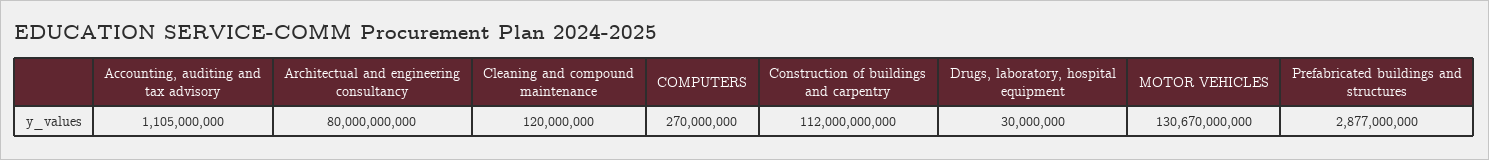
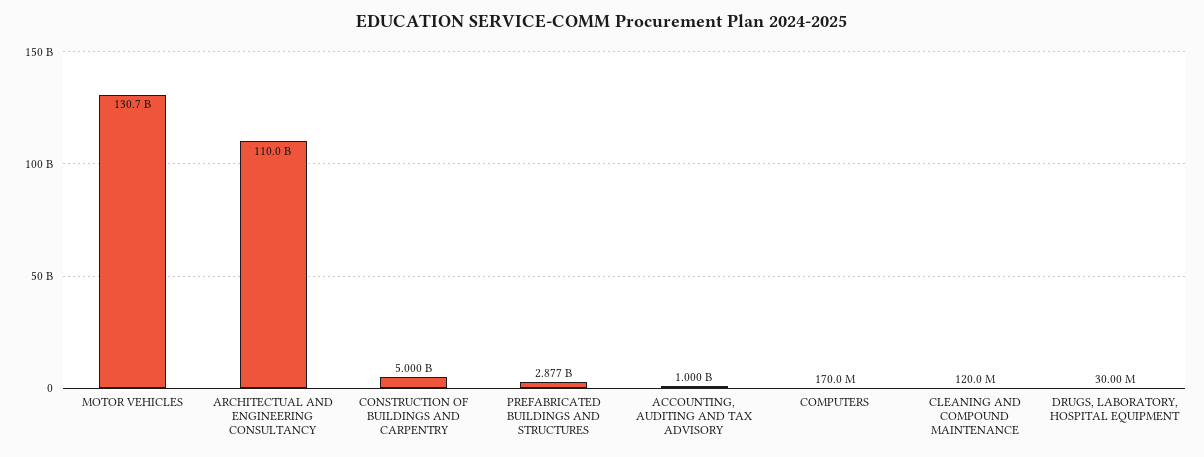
  {
-   "Accounting, auditing and tax advisory": 1105000000,
+   "Accounting, auditing and tax advisory": 1000000000,
-   "Architectual and engineering consultancy": 80000000000,
+   "Architectual and engineering consultancy": 110000000000,
    "Cleaning and compound maintenance": 120000000,
-   "COMPUTERS": 270000000,
+   "COMPUTERS": 170000000,
-   "Construction of buildings and carpentry": 112000000000,
+   "Construction of buildings and carpentry": 5000000000,
    "Drugs, laboratory, hospital equipment": 30000000,
    "MOTOR VEHICLES": 130670000000,
    "Prefabricated buildings and structures": 2877000000
  }

